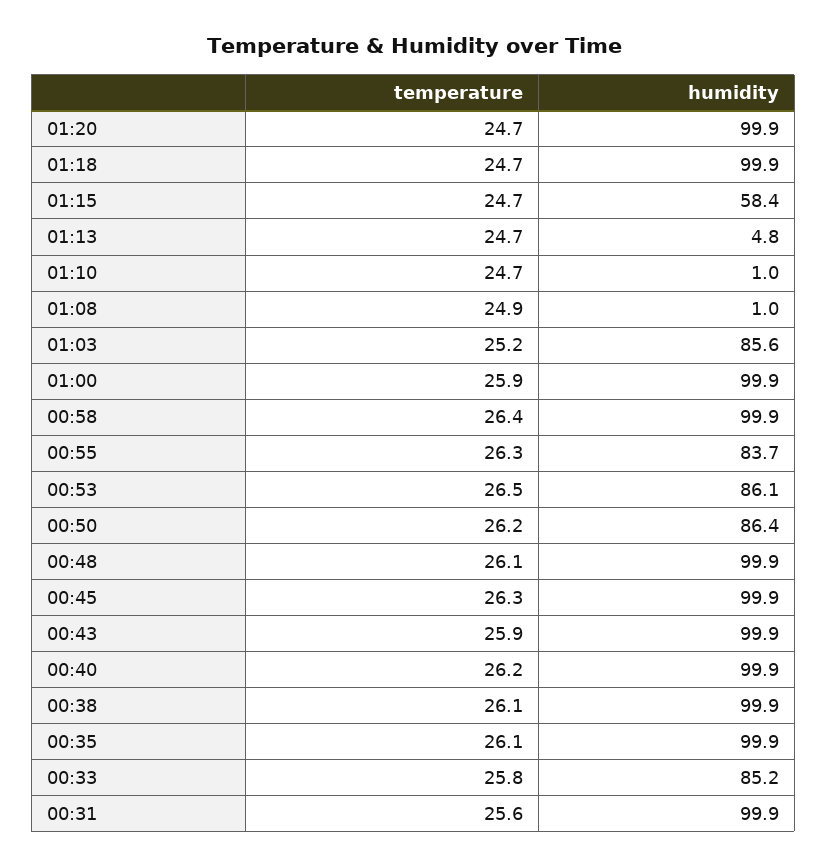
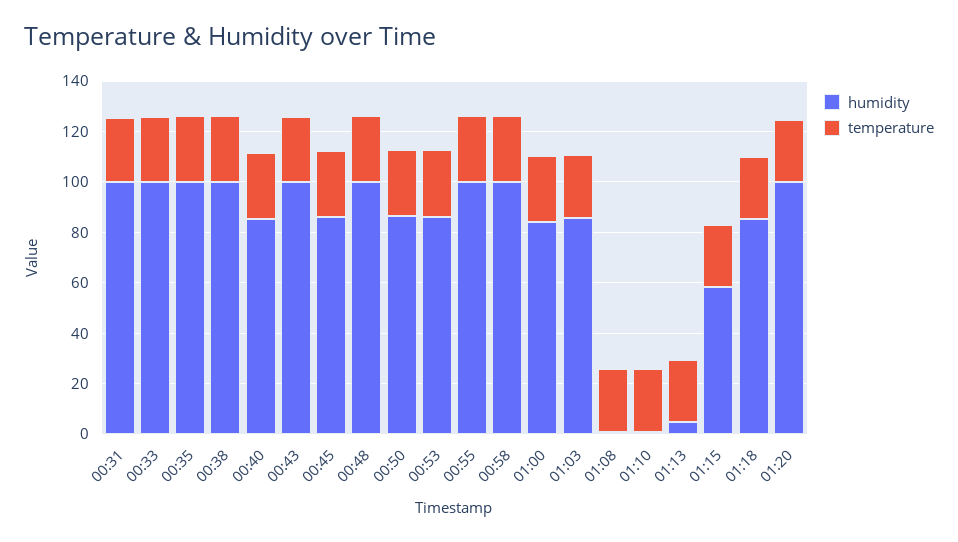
  {
    "temperature": {
      "01:20": 24.7,
      "01:18": 24.7,
      "01:15": 24.7,
      "01:13": 24.7,
      "01:10": 24.7,
      "01:08": 24.9,
      "01:03": 25.2,
      "01:00": 25.9,
      "00:58": 26.4,
      "00:55": 26.3,
      "00:53": 26.5,
      "00:50": 26.2,
      "00:48": 26.1,
      "00:45": 26.3,
      "00:43": 25.9,
      "00:40": 26.2,
      "00:38": 26.1,
      "00:35": 26.1,
      "00:33": 25.8,
      "00:31": 25.6
    },
    "humidity": {
      "01:20": 99.9,
-     "01:18": 99.9,
+     "01:18": 85,
      "01:15": 58.4,
      "01:13": 4.8,
      "01:10": 1,
      "01:08": 1,
      "01:03": 85.6,
-     "01:00": 99.9,
+     "01:00": 85,
      "00:58": 99.9,
-     "00:55": 83.7,
+     "00:55": 100,
      "00:53": 86.1,
      "00:50": 86.4,
      "00:48": 99.9,
-     "00:45": 99.9,
+     "00:45": 85,
      "00:43": 99.9,
-     "00:40": 99.9,
+     "00:40": 85,
      "00:38": 99.9,
      "00:35": 99.9,
-     "00:33": 85.2,
+     "00:33": 100,
      "00:31": 99.9
    }
  }

